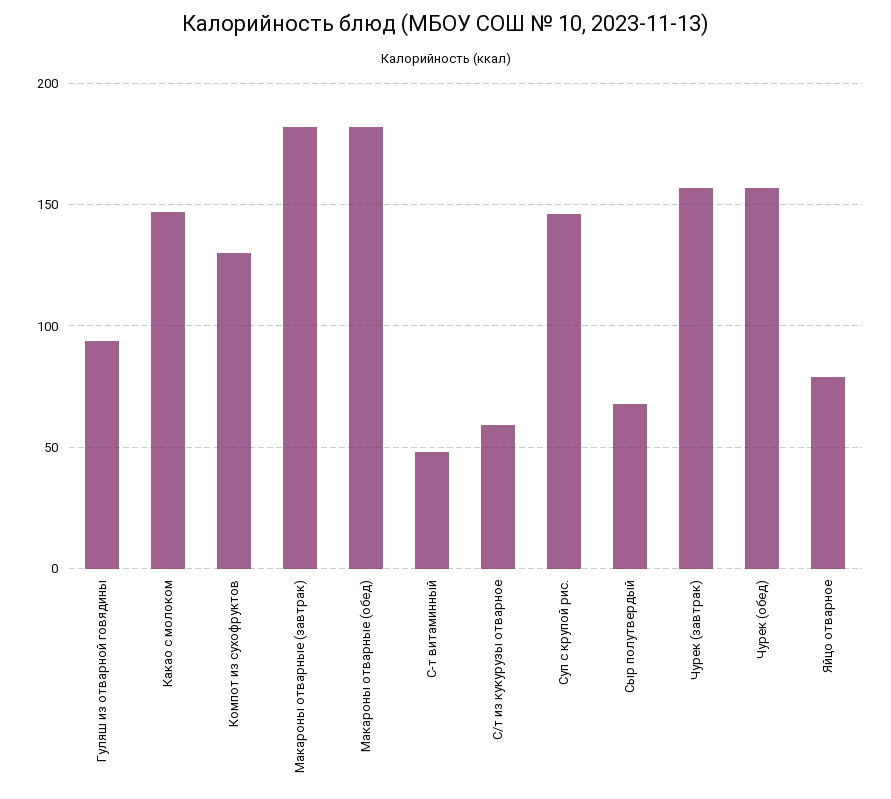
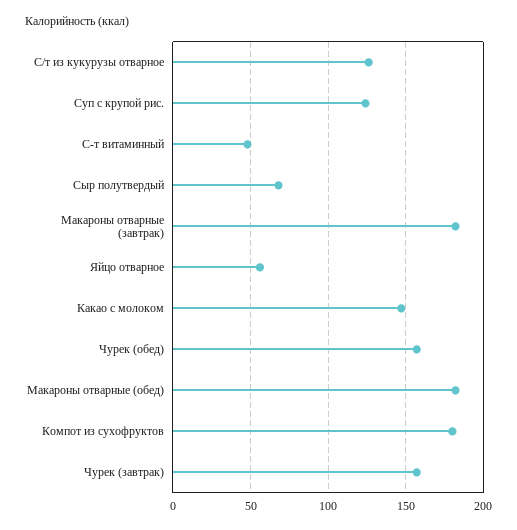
  {
-   "Гуляш из отварной говядины": 95,
    "Какао с молоком": 145,
-   "Компот из сухофруктов": 130,
+   "Компот из сухофруктов": 180,
    "Макароны отварные (завтрак)": 180,
    "Макароны отварные (обед)": 180,
    "С-т витаминный": 50,
-   "С/т из кукурузы отварное": 60,
+   "С/т из кукурузы отварное": 125,
-   "Суп с крупой рис.": 145,
+   "Суп с крупой рис.": 125,
    "Сыр полутвердый": 70,
    "Чурек (завтрак)": 155,
    "Чурек (обед)": 155,
-   "Яйцо отварное": 80
+   "Яйцо отварное": 55
  }

